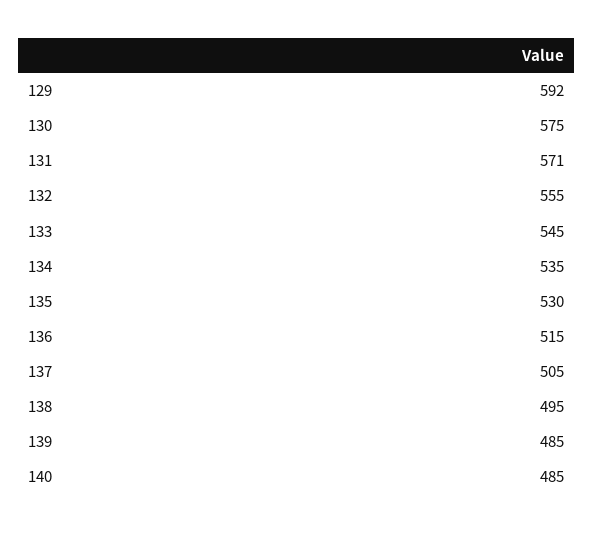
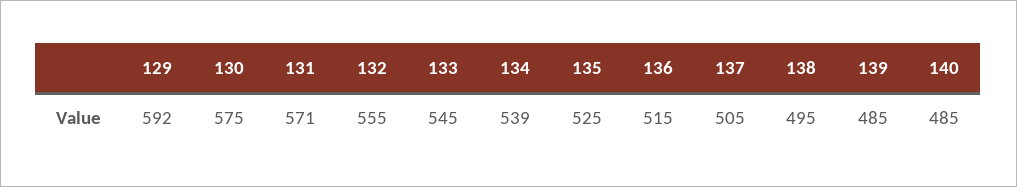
  {
    "129": 592,
    "130": 575,
    "131": 571,
    "132": 555,
    "133": 545,
-   "134": 535,
+   "134": 539,
-   "135": 530,
+   "135": 525,
    "136": 515,
    "137": 505,
    "138": 495,
    "139": 485,
    "140": 485
  }

